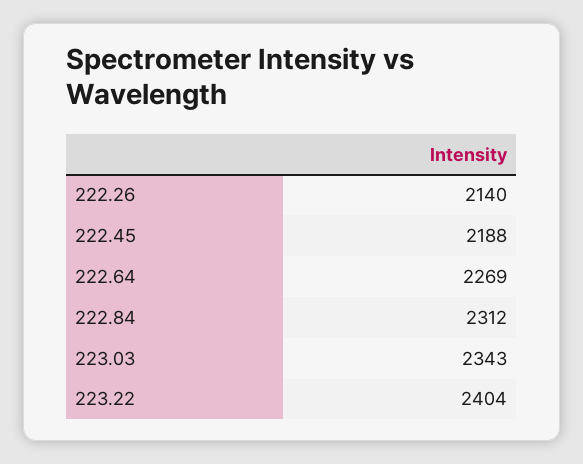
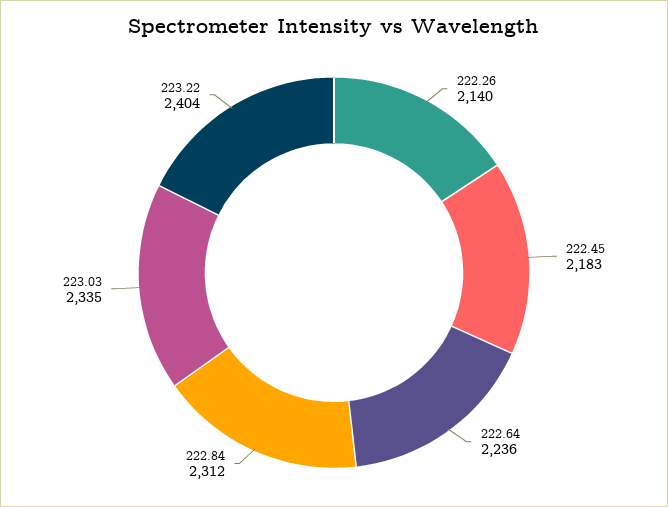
  {
    "222.26": 2140,
-   "222.45": 2188,
+   "222.45": 2183,
-   "222.64": 2269,
+   "222.64": 2236,
    "222.84": 2312,
-   "223.03": 2343,
+   "223.03": 2335,
    "223.22": 2404
  }

